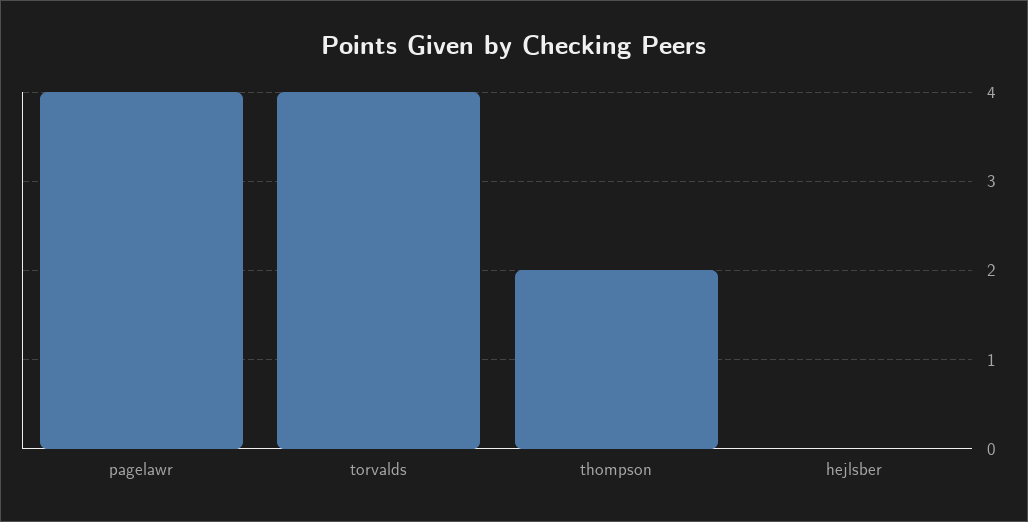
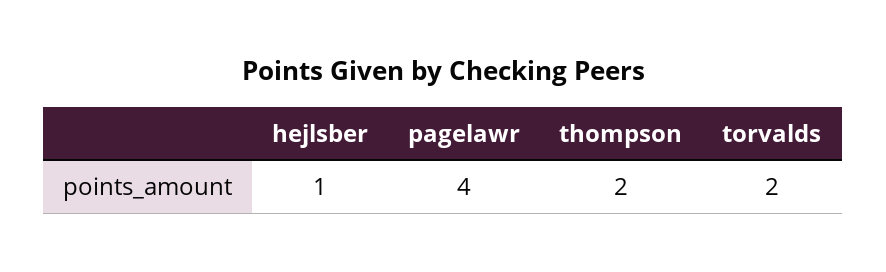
  {
    "pagelawr": 4,
-   "torvalds": 4,
+   "torvalds": 2,
    "thompson": 2,
-   "hejlsber": 0
+   "hejlsber": 1
  }

